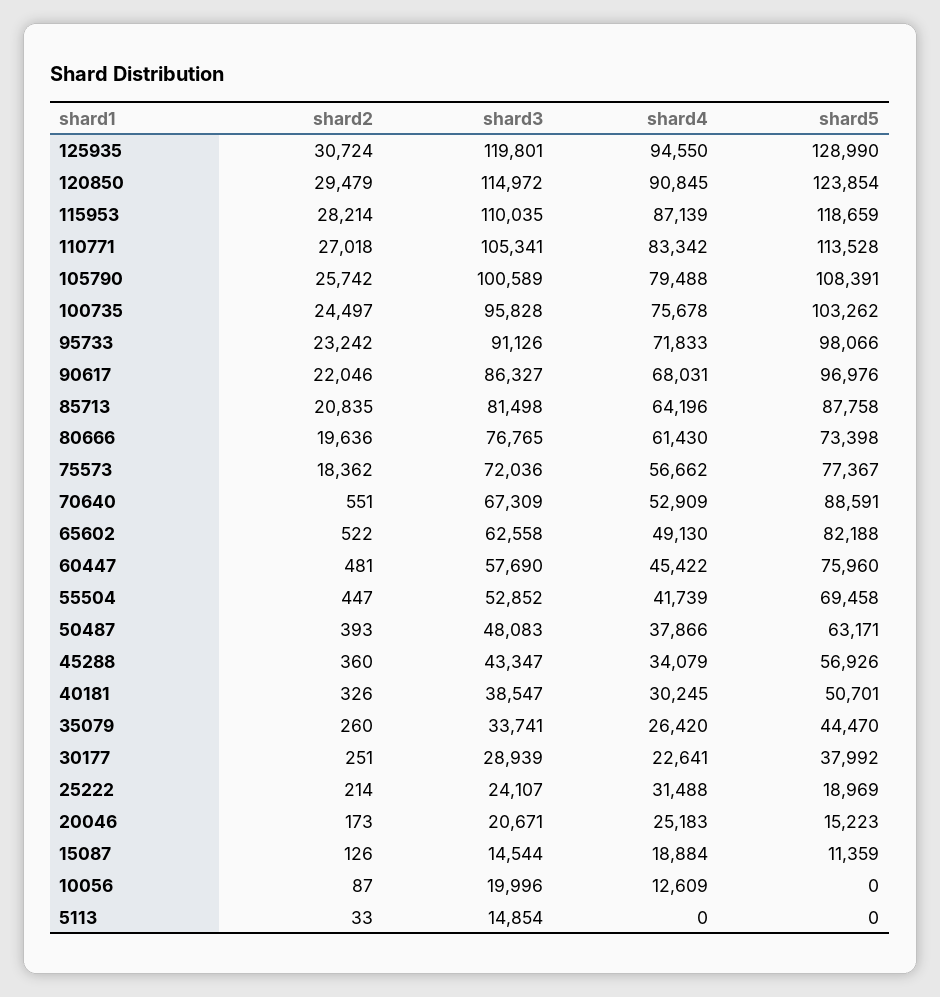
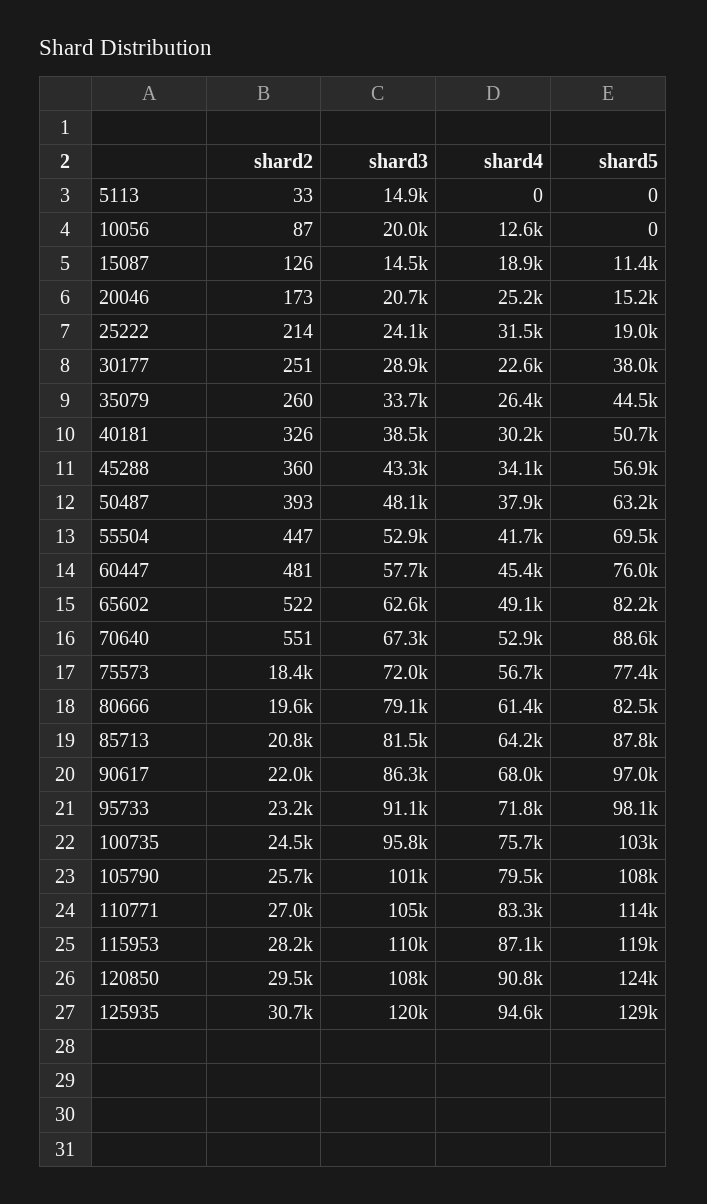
  {
    "shard2": {
      "125935": 30724,
      "120850": 29479,
      "115953": 28214,
      "110771": 27018,
      "105790": 25742,
      "100735": 24497,
      "95733": 23242,
      "90617": 22046,
      "85713": 20835,
      "80666": 19636,
      "75573": 18362,
      "70640": 551,
      "65602": 522,
      "60447": 481,
      "55504": 447,
      "50487": 393,
      "45288": 360,
      "40181": 326,
      "35079": 260,
      "30177": 251,
      "25222": 214,
      "20046": 173,
      "15087": 126,
      "10056": 87,
      "5113": 33
    },
    "shard3": {
      "125935": 119801,
-     "120850": 114972,
+     "120850": 108000,
      "115953": 110035,
      "110771": 105341,
      "105790": 100589,
      "100735": 95828,
      "95733": 91126,
      "90617": 86327,
      "85713": 81498,
-     "80666": 76765,
+     "80666": 79100,
      "75573": 72036,
      "70640": 67309,
      "65602": 62558,
      "60447": 57690,
      "55504": 52852,
      "50487": 48083,
      "45288": 43347,
      "40181": 38547,
      "35079": 33741,
      "30177": 28939,
      "25222": 24107,
      "20046": 20671,
      "15087": 14544,
      "10056": 19996,
      "5113": 14854
    },
    "shard4": {
      "125935": 94550,
      "120850": 90845,
      "115953": 87139,
      "110771": 83342,
      "105790": 79488,
      "100735": 75678,
      "95733": 71833,
      "90617": 68031,
      "85713": 64196,
      "80666": 61430,
      "75573": 56662,
      "70640": 52909,
      "65602": 49130,
      "60447": 45422,
      "55504": 41739,
      "50487": 37866,
      "45288": 34079,
      "40181": 30245,
      "35079": 26420,
      "30177": 22641,
      "25222": 31488,
      "20046": 25183,
      "15087": 18884,
      "10056": 12609,
      "5113": 0
    },
    "shard5": {
      "125935": 128990,
      "120850": 123854,
      "115953": 118659,
      "110771": 113528,
      "105790": 108391,
      "100735": 103262,
      "95733": 98066,
      "90617": 96976,
      "85713": 87758,
-     "80666": 73398,
+     "80666": 82500,
      "75573": 77367,
      "70640": 88591,
      "65602": 82188,
      "60447": 75960,
      "55504": 69458,
      "50487": 63171,
      "45288": 56926,
      "40181": 50701,
      "35079": 44470,
      "30177": 37992,
      "25222": 18969,
      "20046": 15223,
      "15087": 11359,
      "10056": 0,
      "5113": 0
    }
  }

